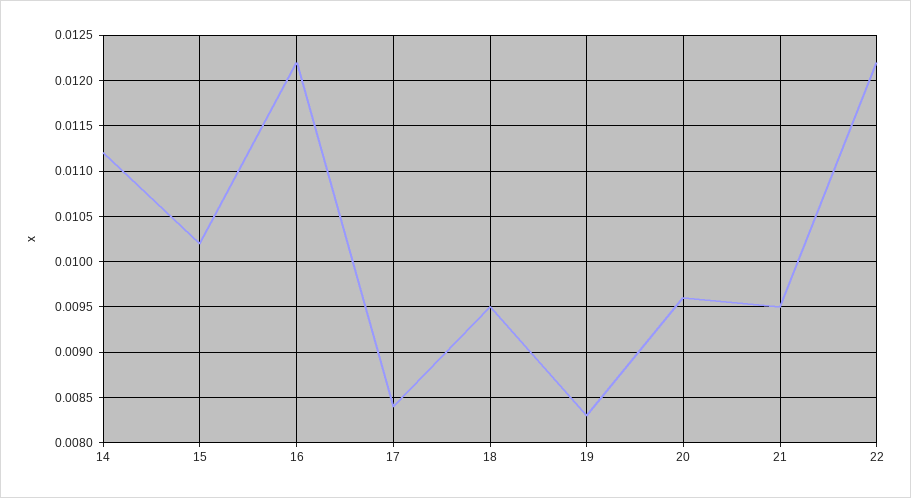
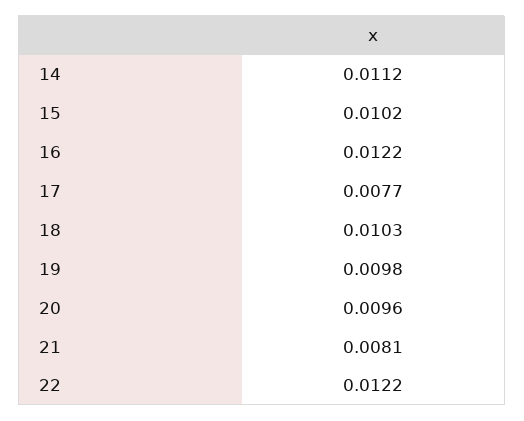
  {
    "14": 0.0112,
    "15": 0.0102,
    "16": 0.0122,
-   "17": 0.0084,
+   "17": 0.0077,
-   "18": 0.0095,
+   "18": 0.0103,
-   "19": 0.0083,
+   "19": 0.0098,
    "20": 0.0096,
-   "21": 0.0095,
+   "21": 0.0081,
    "22": 0.0122
  }

